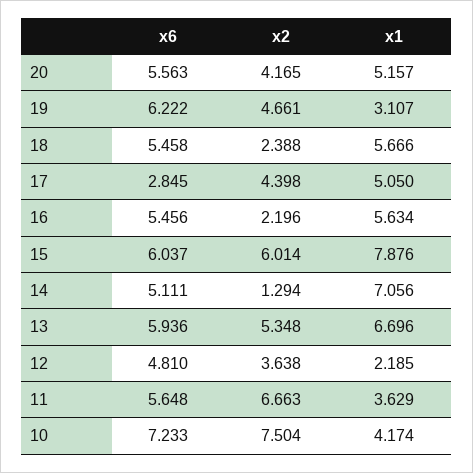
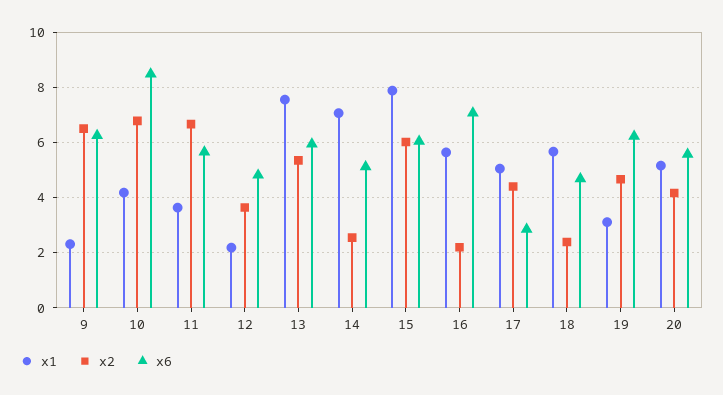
  {
    "x6": {
      "20": 5.563,
      "19": 6.222,
-     "18": 5.458,
+     "18": 4.75,
      "17": 2.845,
-     "16": 5.456,
+     "16": 7,
      "15": 6.037,
      "14": 5.111,
      "13": 5.936,
      "12": 4.81,
      "11": 5.648,
-     "10": 7.233
+     "10": 8.5,
+     "9": 6.25
    },
    "x2": {
      "20": 4.165,
      "19": 4.661,
      "18": 2.388,
      "17": 4.398,
      "16": 2.196,
      "15": 6.014,
-     "14": 1.294,
+     "14": 2.5,
      "13": 5.348,
      "12": 3.638,
      "11": 6.663,
-     "10": 7.504
+     "10": 6.75,
+     "9": 6.5
    },
    "x1": {
      "20": 5.157,
      "19": 3.107,
      "18": 5.666,
      "17": 5.05,
      "16": 5.634,
      "15": 7.876,
      "14": 7.056,
-     "13": 6.696,
+     "13": 7.5,
      "12": 2.185,
      "11": 3.629,
-     "10": 4.174
+     "10": 4.174,
+     "9": 2.25
    }
  }

